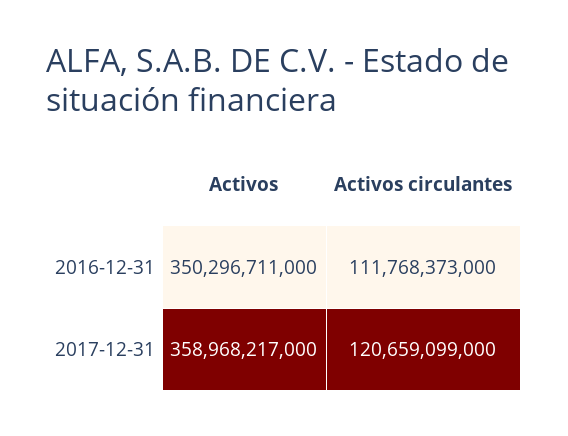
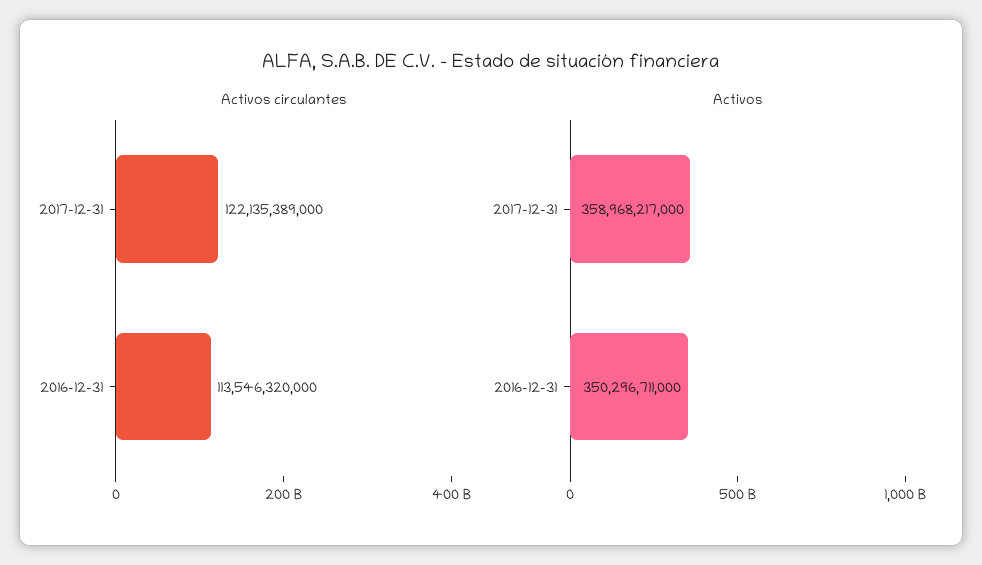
  {
    "Activos": {
      "2016-12-31": 350296711000,
      "2017-12-31": 358968217000
    },
    "Activos circulantes": {
-     "2016-12-31": 111768373000,
+     "2016-12-31": 113546320000,
-     "2017-12-31": 120659099000
+     "2017-12-31": 122135389000
    }
  }

